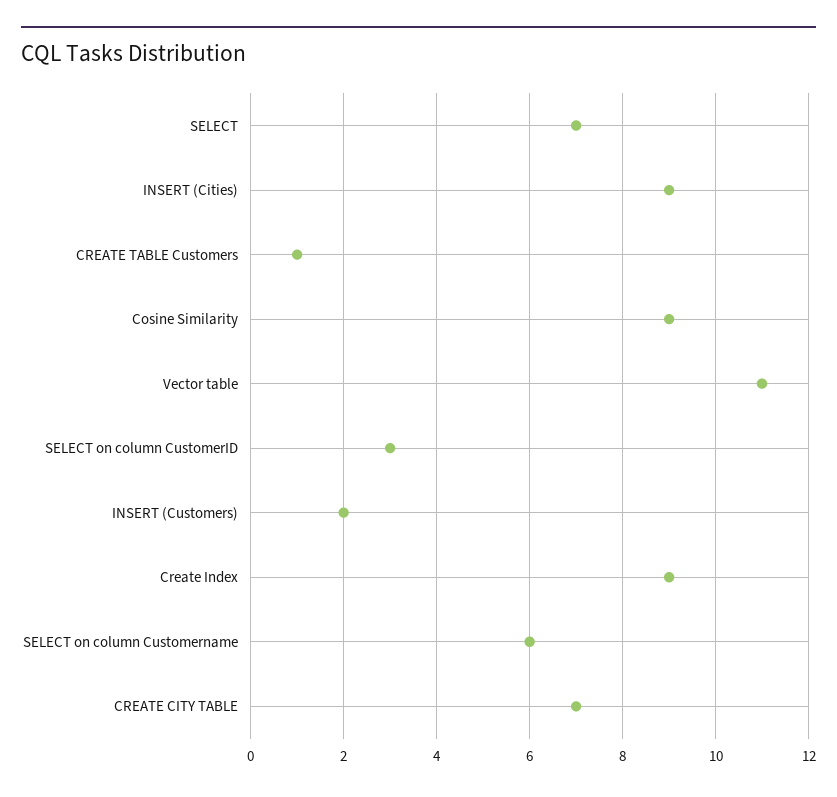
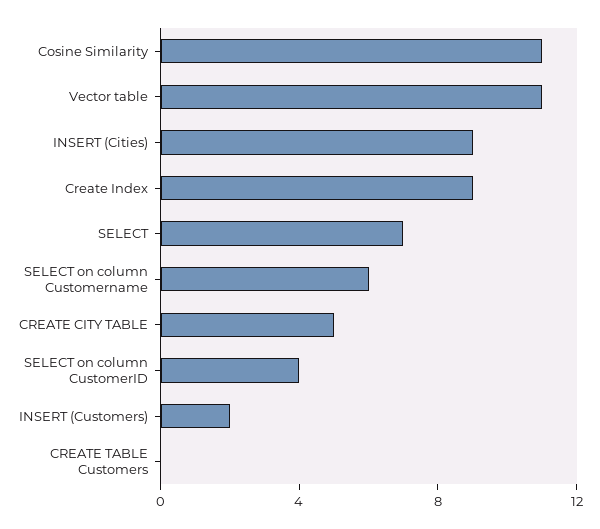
  {
    "SELECT": 7,
    "INSERT (Cities)": 9,
-   "CREATE TABLE Customers": 1,
+   "CREATE TABLE Customers": 0,
-   "Cosine Similarity": 9,
+   "Cosine Similarity": 11,
    "Vector table": 11,
-   "SELECT on column CustomerID": 3,
+   "SELECT on column CustomerID": 4,
    "INSERT (Customers)": 2,
    "Create Index": 9,
    "SELECT on column Customername": 6,
-   "CREATE CITY TABLE": 7
+   "CREATE CITY TABLE": 5
  }

